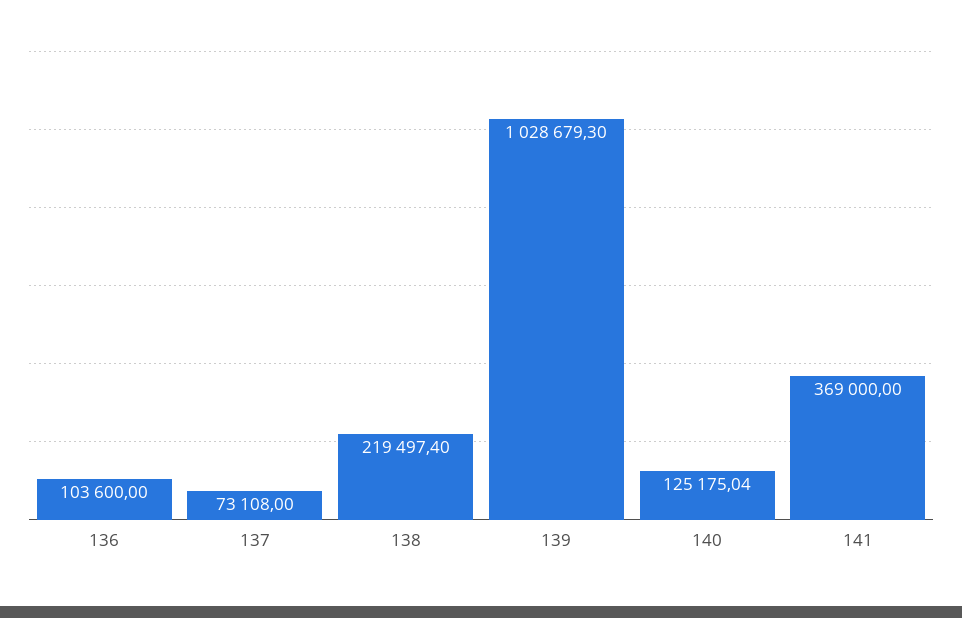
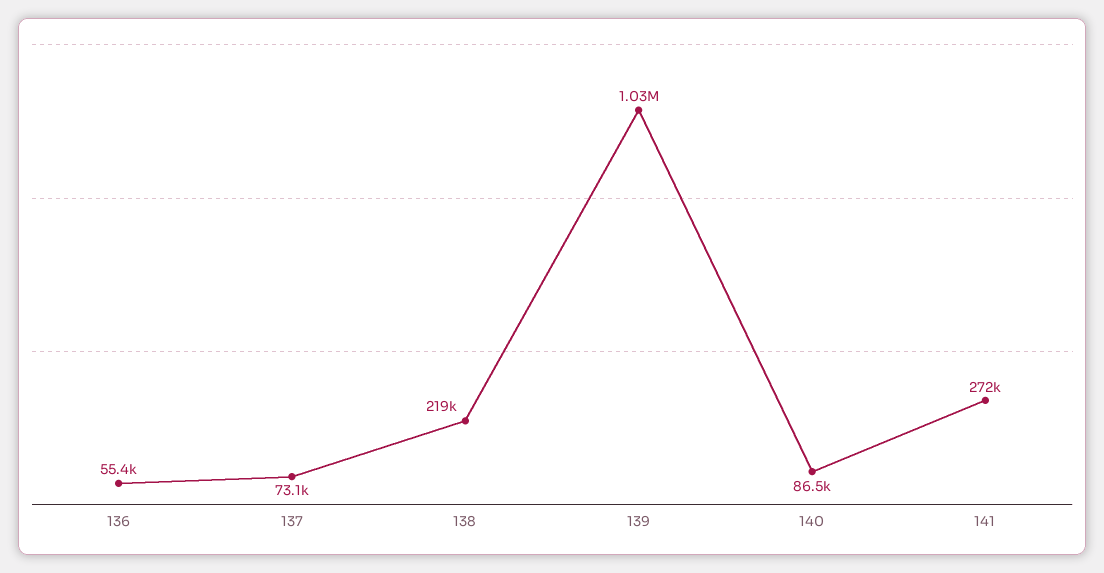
  {
-   "136": 103600,
+   "136": 55400,
    "137": 73108,
    "138": 219497.4,
    "139": 1028679.3,
-   "140": 125175.04,
+   "140": 86500,
-   "141": 369000
+   "141": 272000
  }

